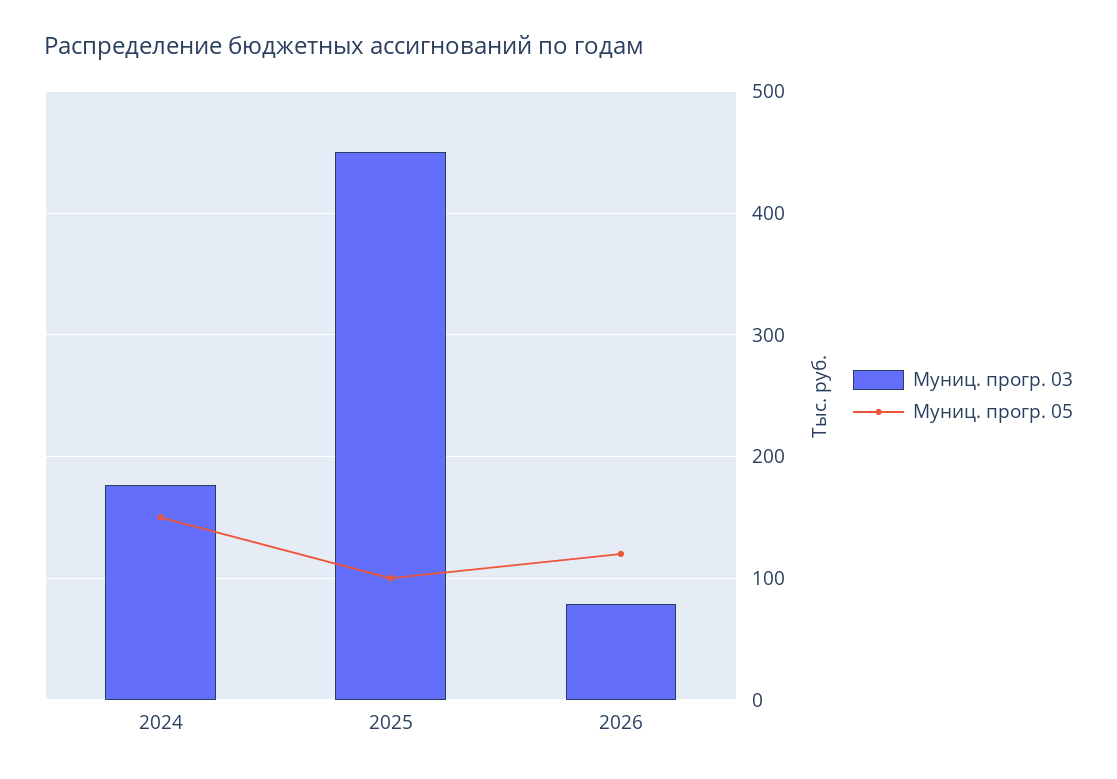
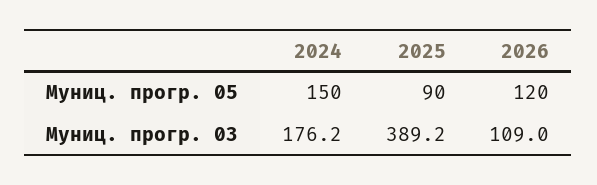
  {
    "Муниц. прогр. 03": {
      "2024": 176.2,
-     "2025": 450,
+     "2025": 389.2,
-     "2026": 80
+     "2026": 109
    },
    "Муниц. прогр. 05": {
      "2024": 150,
-     "2025": 100,
+     "2025": 90,
      "2026": 120
    }
  }

